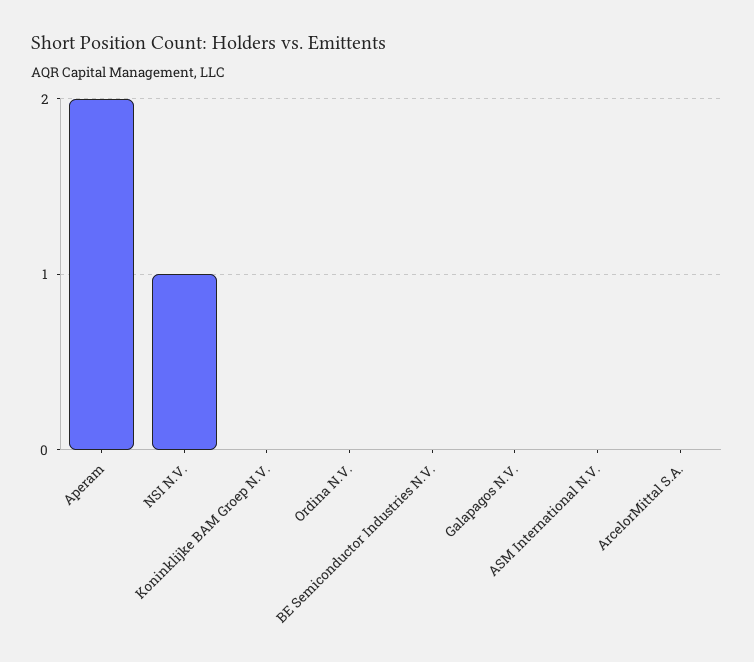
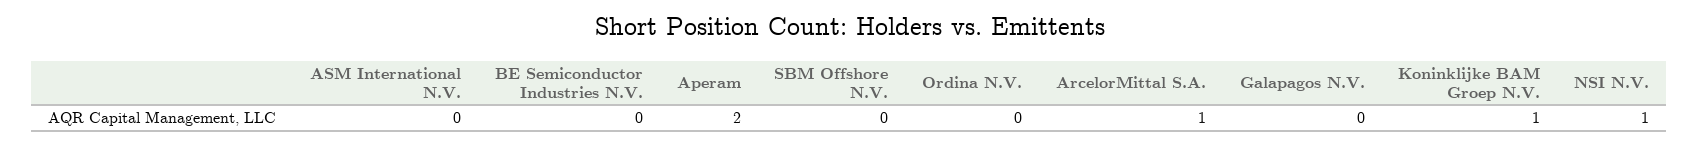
  {
    "Aperam": 2,
    "NSI N.V.": 1,
-   "Koninklijke BAM Groep N.V.": 0,
+   "Koninklijke BAM Groep N.V.": 1,
    "Ordina N.V.": 0,
    "BE Semiconductor Industries N.V.": 0,
    "Galapagos N.V.": 0,
    "ASM International N.V.": 0,
-   "ArcelorMittal S.A.": 0
+   "ArcelorMittal S.A.": 1,
+   "SBM Offshore N.V.": 0
  }

